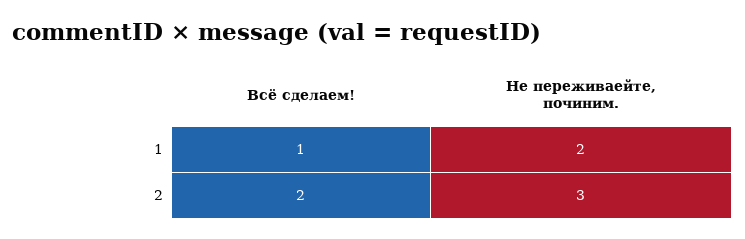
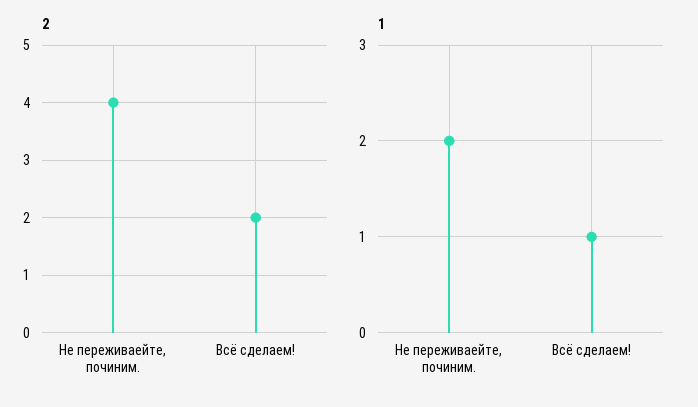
  {
    "1": {
      "Всё сделаем!": 1,
      "Не переживаейте, починим.": 2
    },
    "2": {
      "Всё сделаем!": 2,
-     "Не переживаейте, починим.": 3
+     "Не переживаейте, починим.": 4
    }
  }

